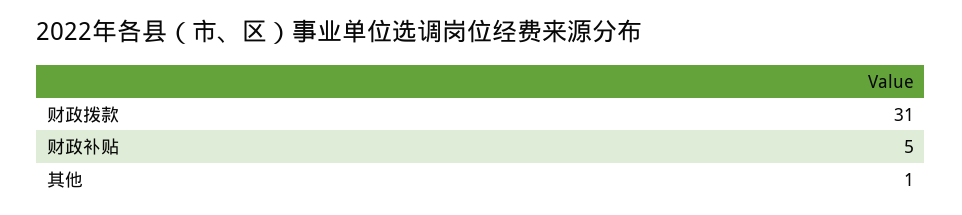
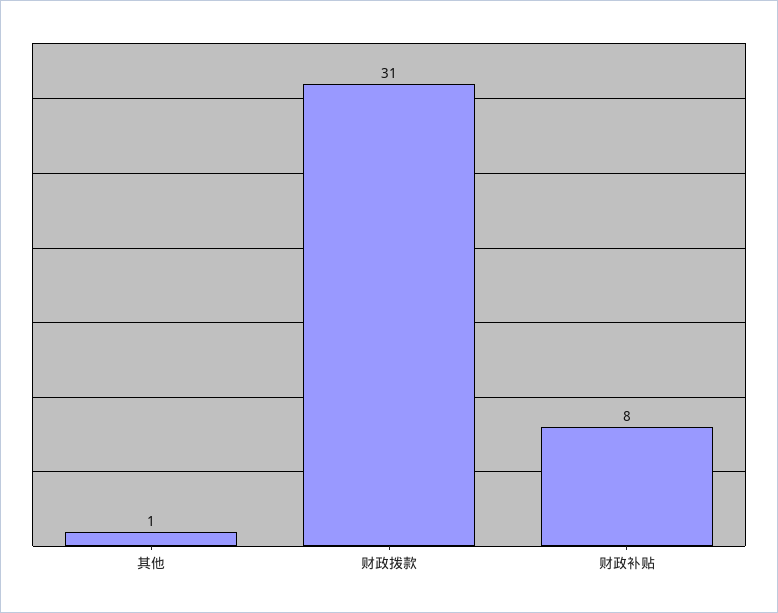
  {
    "财政拨款": 31,
-   "财政补贴": 5,
+   "财政补贴": 8,
    "其他": 1
  }

